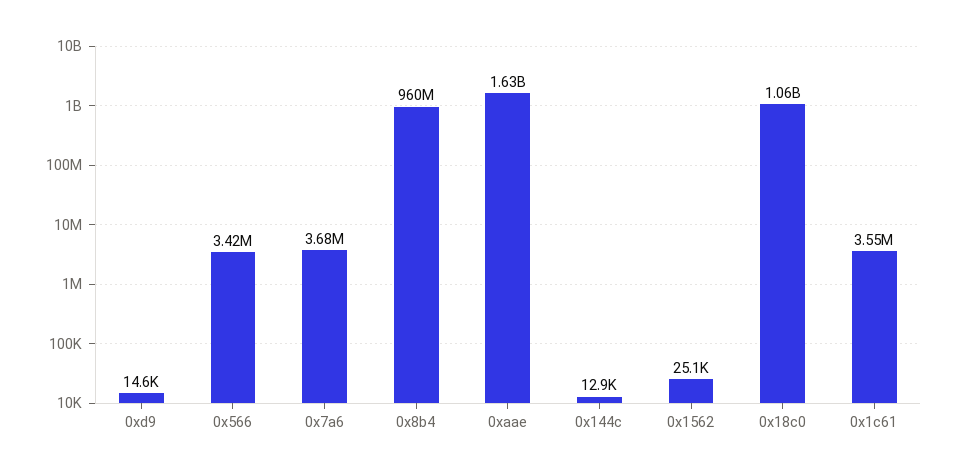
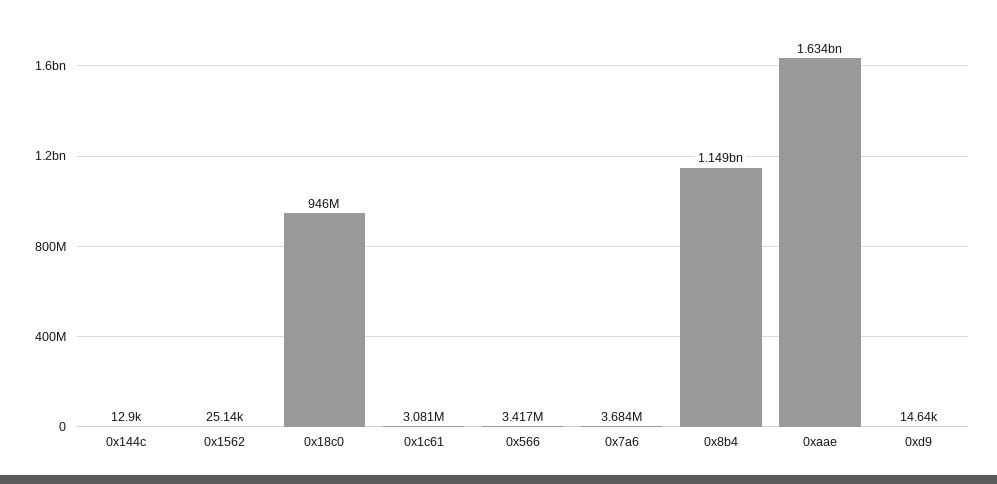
  {
    "0xd9": 14640,
    "0x566": 3417000,
    "0x7a6": 3684000,
-   "0x8b4": 960000000,
+   "0x8b4": 1149000000,
    "0xaae": 1634000000,
    "0x144c": 12900,
    "0x1562": 25140,
-   "0x18c0": 1060000000,
+   "0x18c0": 946000000,
-   "0x1c61": 3550000
+   "0x1c61": 3081000
  }

